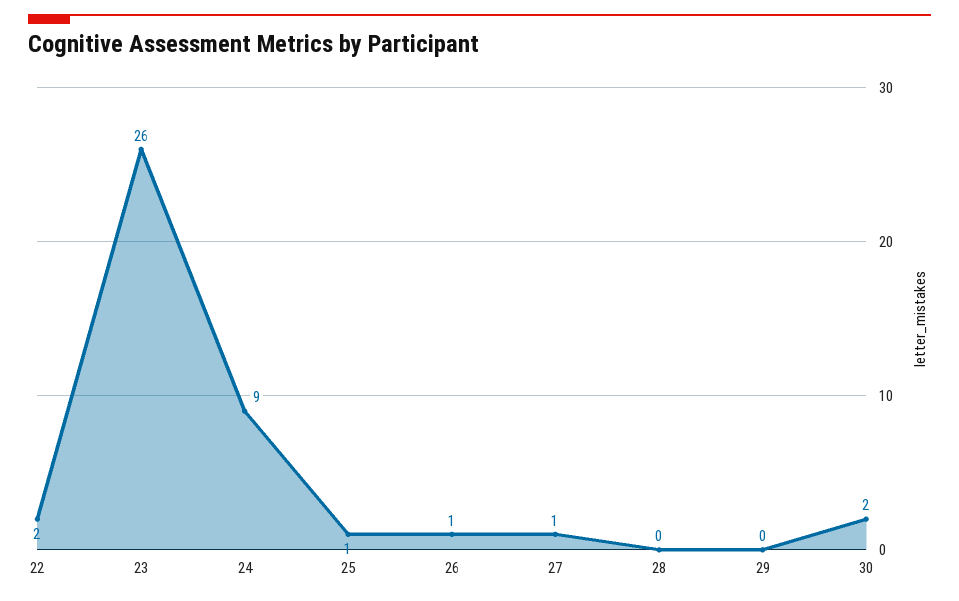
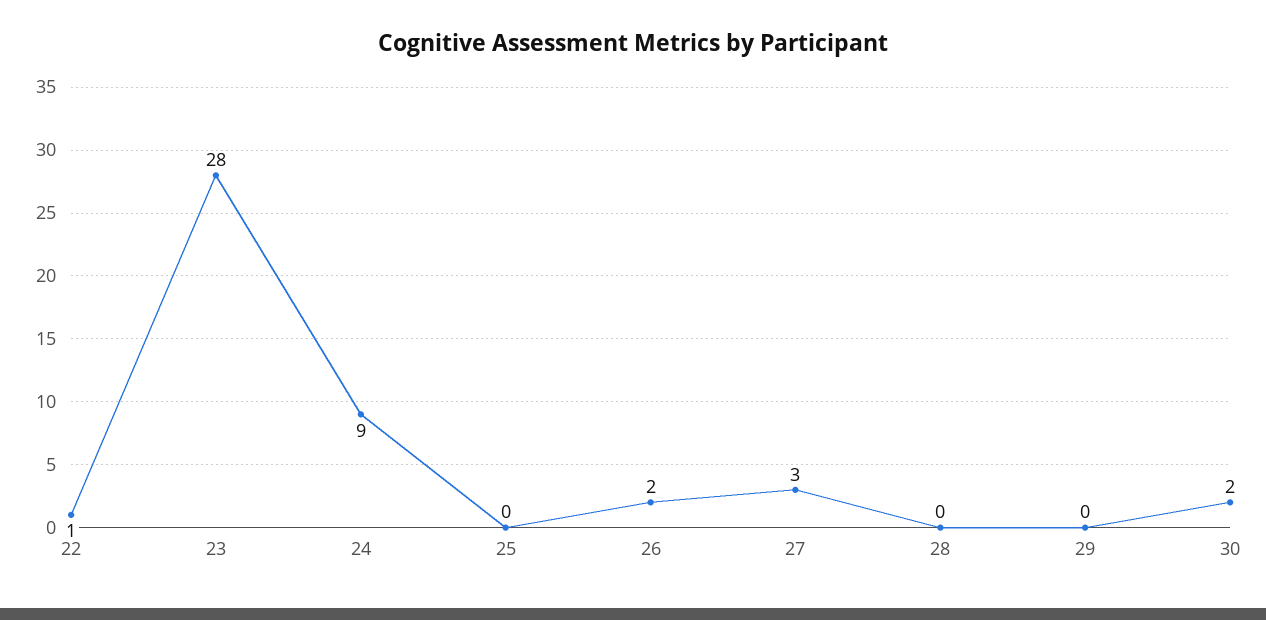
  {
-   "22": 2,
+   "22": 1,
-   "23": 26,
+   "23": 28,
    "24": 9,
-   "25": 1,
+   "25": 0,
-   "26": 1,
+   "26": 2,
-   "27": 1,
+   "27": 3,
    "28": 0,
    "29": 0,
    "30": 2
  }

